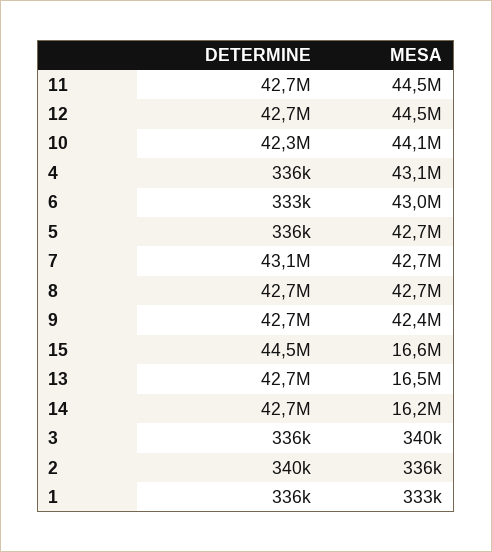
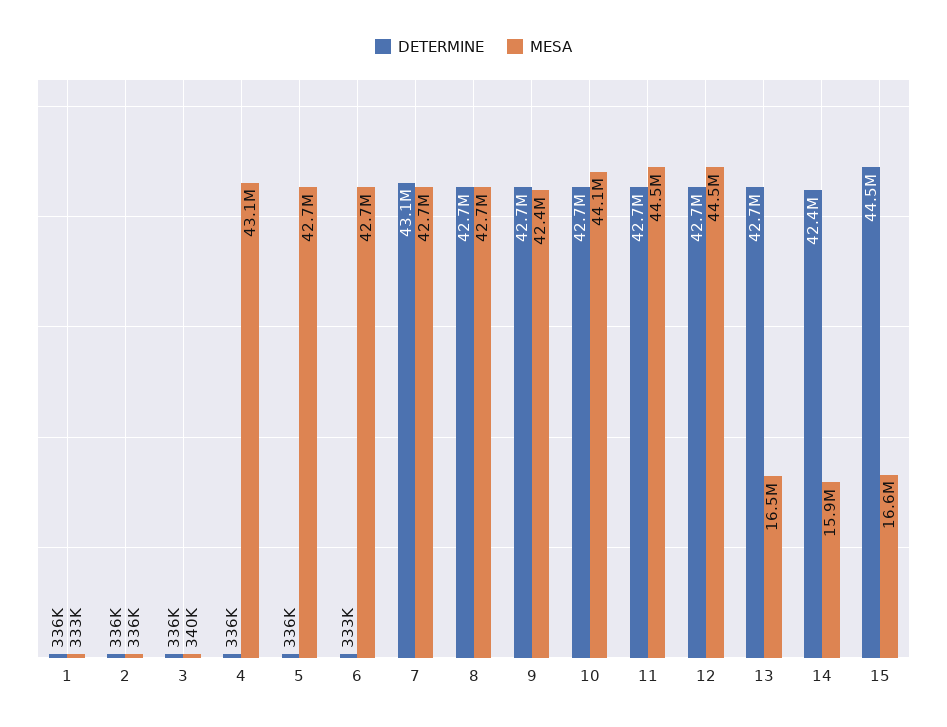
  {
    "DETERMINE": {
      "11": 42700000,
      "12": 42700000,
-     "10": 42300000,
+     "10": 42700000,
      "4": 336000,
      "6": 333000,
      "5": 336000,
      "7": 43100000,
      "8": 42700000,
      "9": 42700000,
      "15": 44500000,
      "13": 42700000,
-     "14": 42700000,
+     "14": 42400000,
      "3": 336000,
-     "2": 340000,
+     "2": 336000,
      "1": 336000
    },
    "MESA": {
      "11": 44500000,
      "12": 44500000,
      "10": 44100000,
      "4": 43100000,
-     "6": 43000000,
+     "6": 42700000,
      "5": 42700000,
      "7": 42700000,
      "8": 42700000,
      "9": 42400000,
      "15": 16600000,
      "13": 16500000,
-     "14": 16200000,
+     "14": 15900000,
      "3": 340000,
      "2": 336000,
      "1": 333000
    }
  }

